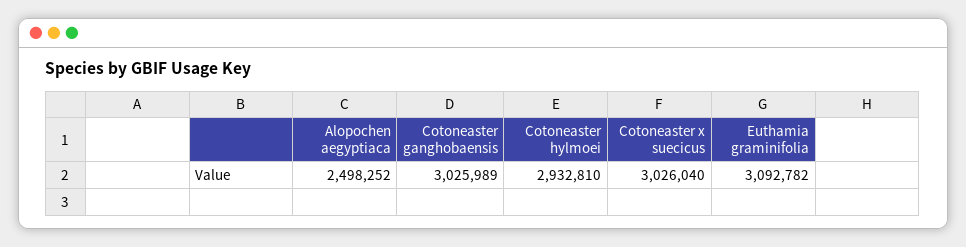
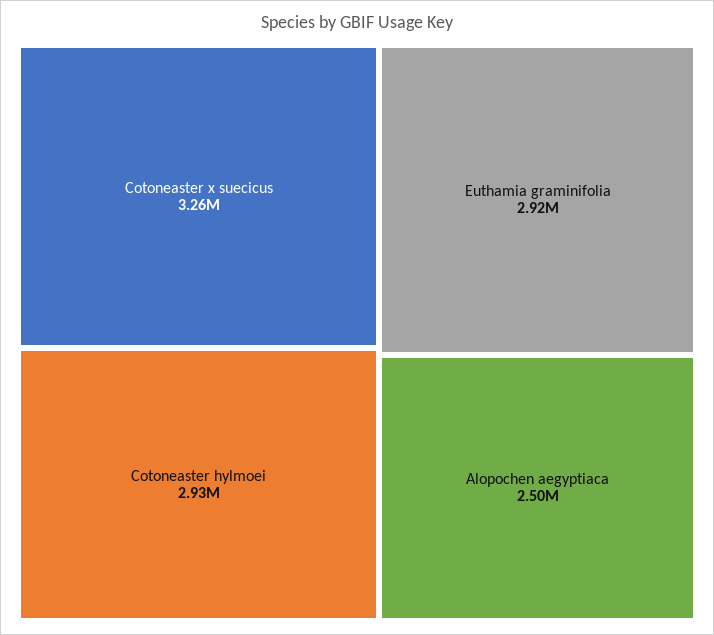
  {
    "Alopochen aegyptiaca": 2498252,
-   "Cotoneaster ganghobaensis": 3025989,
    "Cotoneaster hylmoei": 2932810,
-   "Cotoneaster x suecicus": 3026040,
+   "Cotoneaster x suecicus": 3260000,
-   "Euthamia graminifolia": 3092782
+   "Euthamia graminifolia": 2920000
  }

